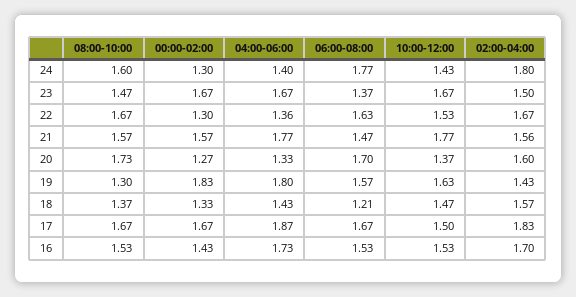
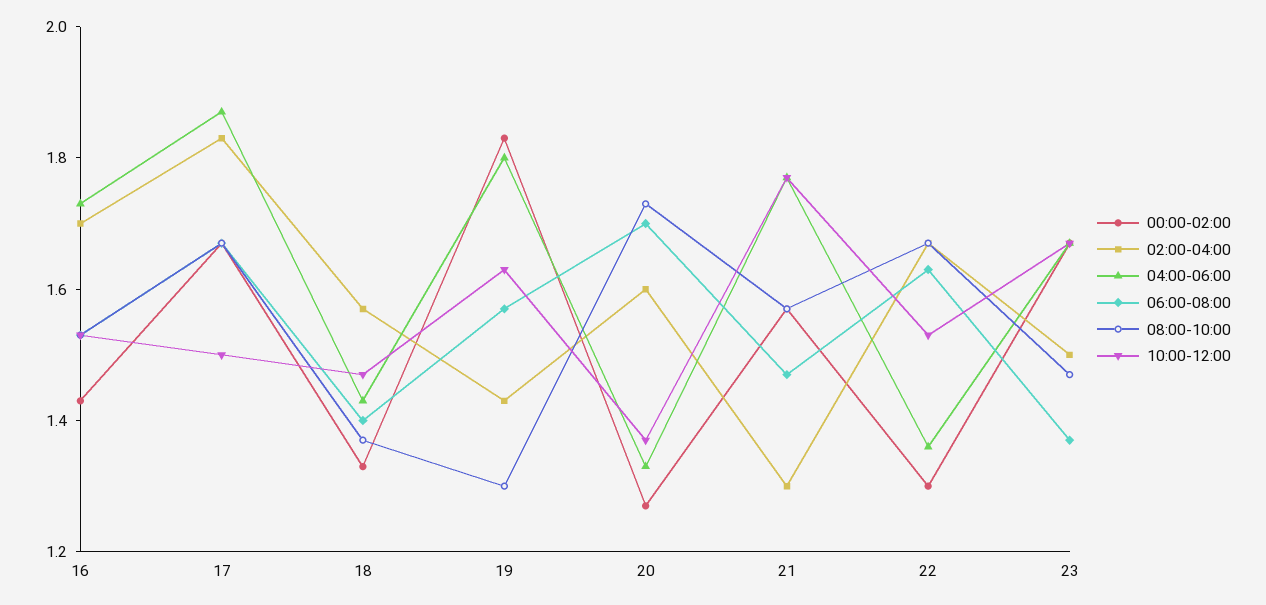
  {
    "08:00-10:00": {
-     "24": 1.6,
      "23": 1.47,
      "22": 1.67,
      "21": 1.57,
      "20": 1.73,
      "19": 1.3,
      "18": 1.37,
      "17": 1.67,
      "16": 1.53
    },
    "00:00-02:00": {
-     "24": 1.3,
      "23": 1.67,
      "22": 1.3,
      "21": 1.57,
      "20": 1.27,
      "19": 1.83,
      "18": 1.33,
      "17": 1.67,
      "16": 1.43
    },
    "04:00-06:00": {
-     "24": 1.4,
      "23": 1.67,
      "22": 1.36,
      "21": 1.77,
      "20": 1.33,
      "19": 1.8,
      "18": 1.43,
      "17": 1.87,
      "16": 1.73
    },
    "06:00-08:00": {
-     "24": 1.77,
      "23": 1.37,
      "22": 1.63,
      "21": 1.47,
      "20": 1.7,
      "19": 1.57,
-     "18": 1.21,
+     "18": 1.4,
      "17": 1.67,
      "16": 1.53
    },
    "10:00-12:00": {
-     "24": 1.43,
      "23": 1.67,
      "22": 1.53,
      "21": 1.77,
      "20": 1.37,
      "19": 1.63,
      "18": 1.47,
      "17": 1.5,
      "16": 1.53
    },
    "02:00-04:00": {
-     "24": 1.8,
      "23": 1.5,
      "22": 1.67,
-     "21": 1.56,
+     "21": 1.3,
      "20": 1.6,
      "19": 1.43,
      "18": 1.57,
      "17": 1.83,
      "16": 1.7
    }
  }

